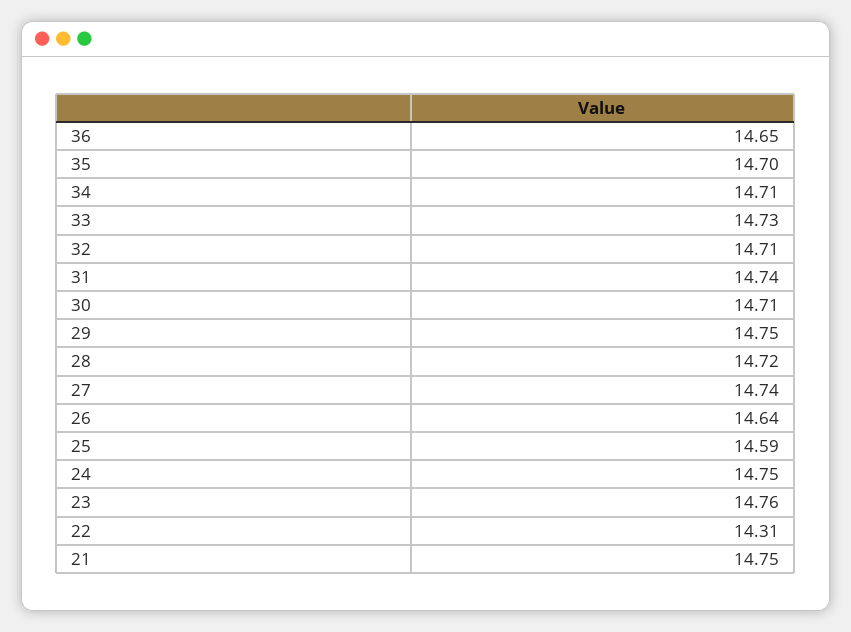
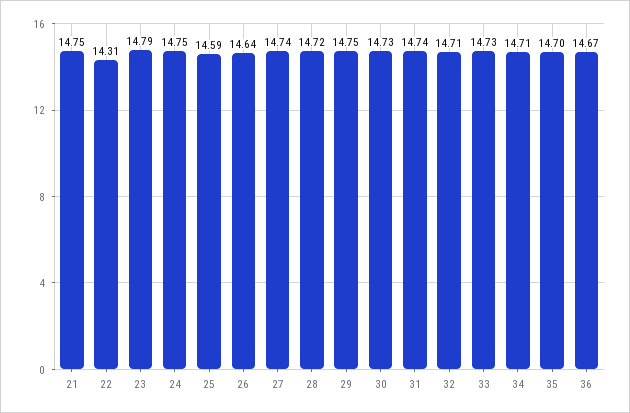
  {
-   "36": 14.65,
+   "36": 14.67,
    "35": 14.7,
    "34": 14.71,
    "33": 14.73,
    "32": 14.71,
    "31": 14.74,
-   "30": 14.71,
+   "30": 14.73,
    "29": 14.75,
    "28": 14.72,
    "27": 14.74,
    "26": 14.64,
    "25": 14.59,
    "24": 14.75,
-   "23": 14.76,
+   "23": 14.79,
    "22": 14.31,
    "21": 14.75
  }

